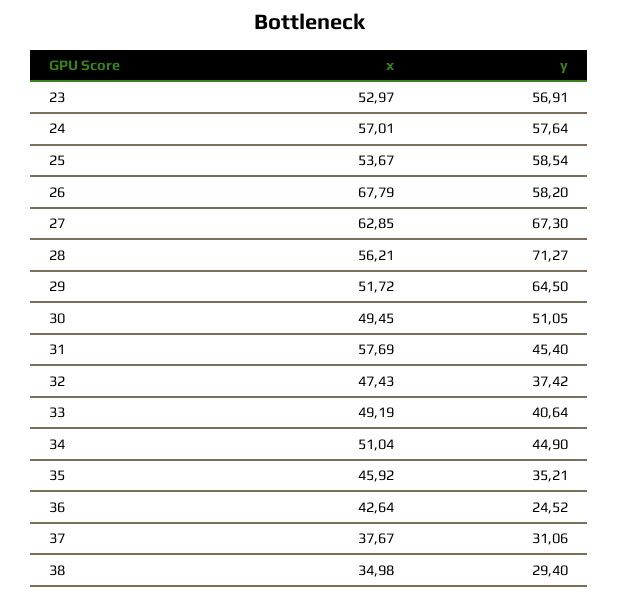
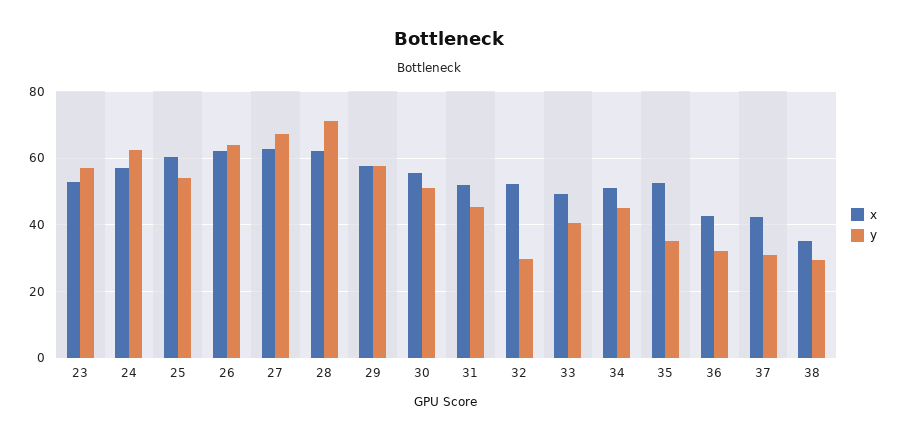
  {
    "x": {
      "23": 52.97,
      "24": 57.01,
-     "25": 53.67,
+     "25": 60,
-     "26": 67.79,
+     "26": 62,
      "27": 62.85,
-     "28": 56.21,
+     "28": 62,
-     "29": 51.72,
+     "29": 58,
-     "30": 49.45,
+     "30": 56,
-     "31": 57.69,
+     "31": 52,
-     "32": 47.43,
+     "32": 52,
      "33": 49.19,
      "34": 51.04,
-     "35": 45.92,
+     "35": 52,
      "36": 42.64,
-     "37": 37.67,
+     "37": 42,
      "38": 34.98
    },
    "y": {
      "23": 56.91,
-     "24": 57.64,
+     "24": 62,
-     "25": 58.54,
+     "25": 54,
-     "26": 58.2,
+     "26": 64,
      "27": 67.3,
      "28": 71.27,
-     "29": 64.5,
+     "29": 58,
      "30": 51.05,
      "31": 45.4,
-     "32": 37.42,
+     "32": 30,
      "33": 40.64,
      "34": 44.9,
      "35": 35.21,
-     "36": 24.52,
+     "36": 32,
      "37": 31.06,
      "38": 29.4
    }
  }

